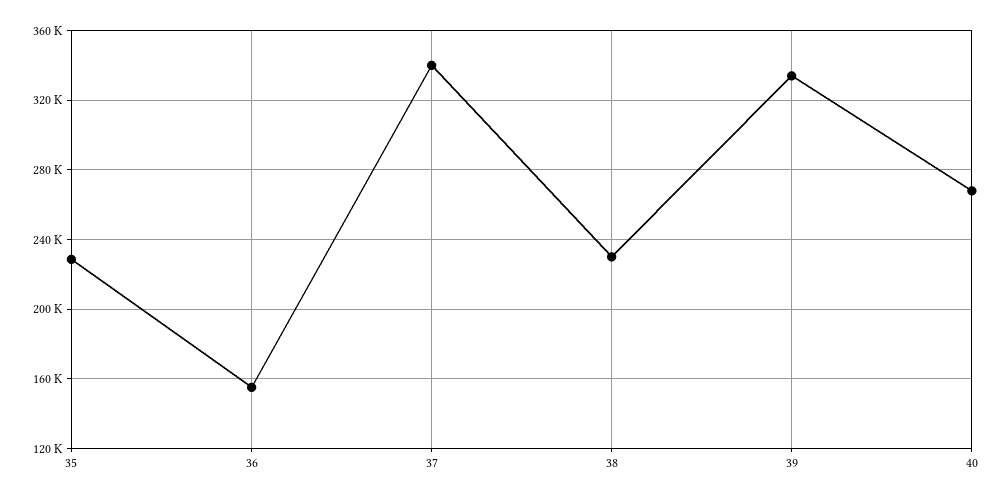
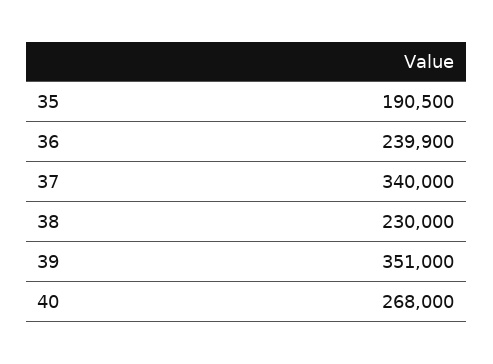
  {
-   "35": 230000,
+   "35": 190500,
-   "36": 155000,
+   "36": 239900,
    "37": 340000,
    "38": 230000,
-   "39": 335000,
+   "39": 351000,
    "40": 268000
  }

